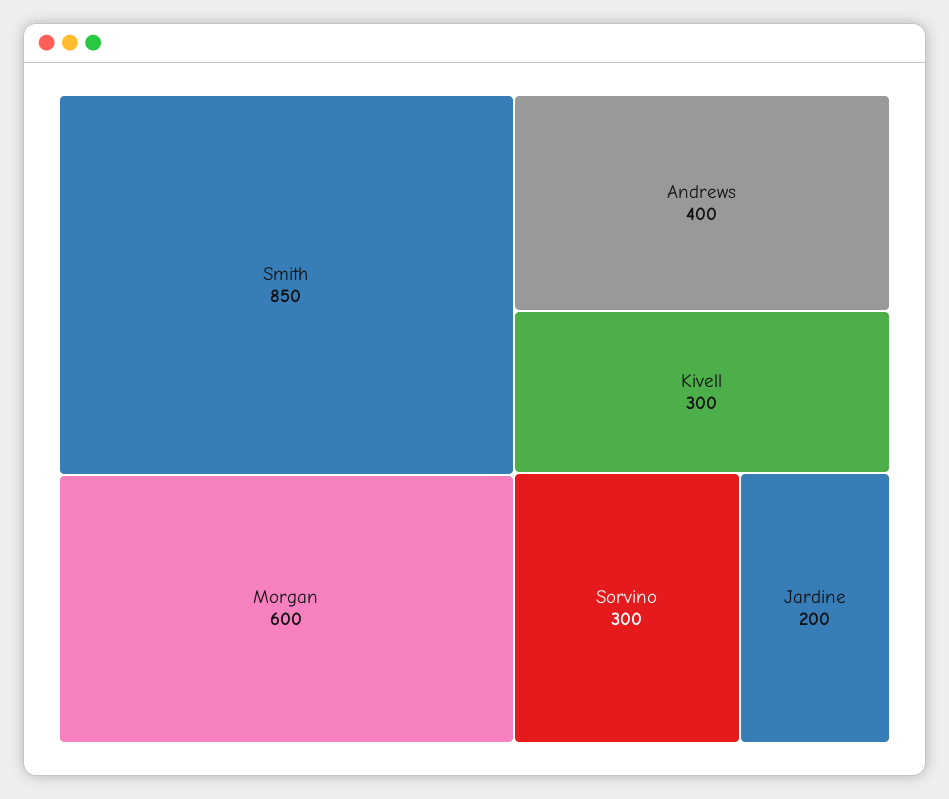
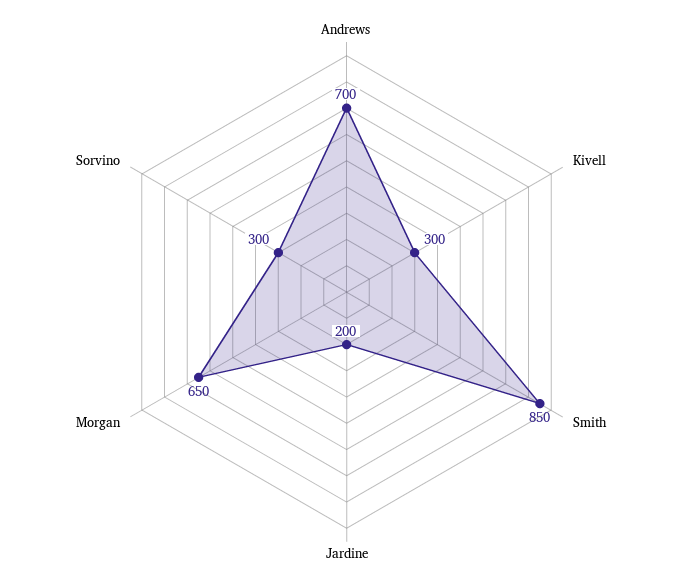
  {
    "Smith": 850,
-   "Morgan": 600,
+   "Morgan": 650,
-   "Andrews": 400,
+   "Andrews": 700,
    "Kivell": 300,
    "Sorvino": 300,
    "Jardine": 200
  }

